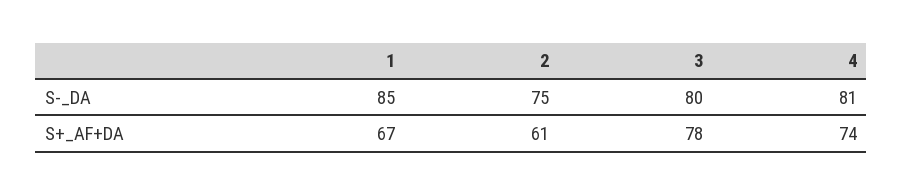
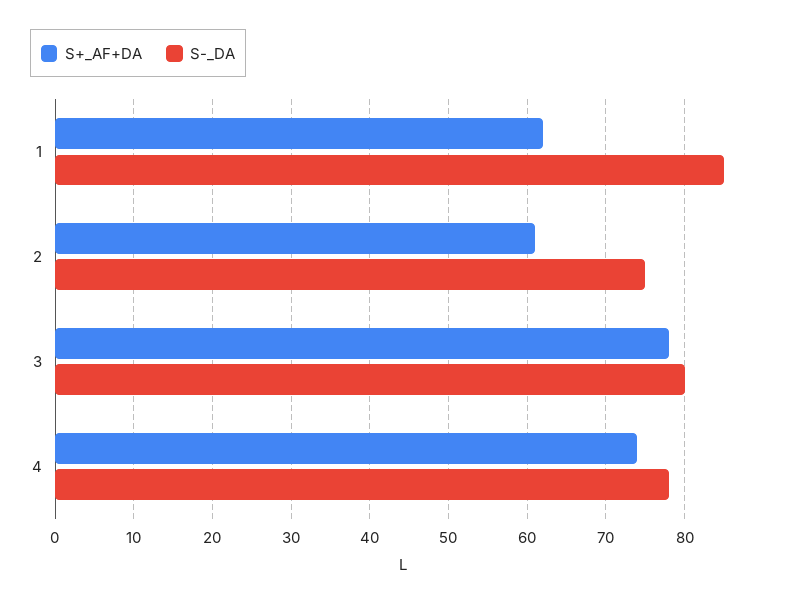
  {
    "S-_DA": {
      "1": 85,
      "2": 75,
      "3": 80,
-     "4": 81
+     "4": 78
    },
    "S+_AF+DA": {
-     "1": 67,
+     "1": 62,
      "2": 61,
      "3": 78,
      "4": 74
    }
  }

